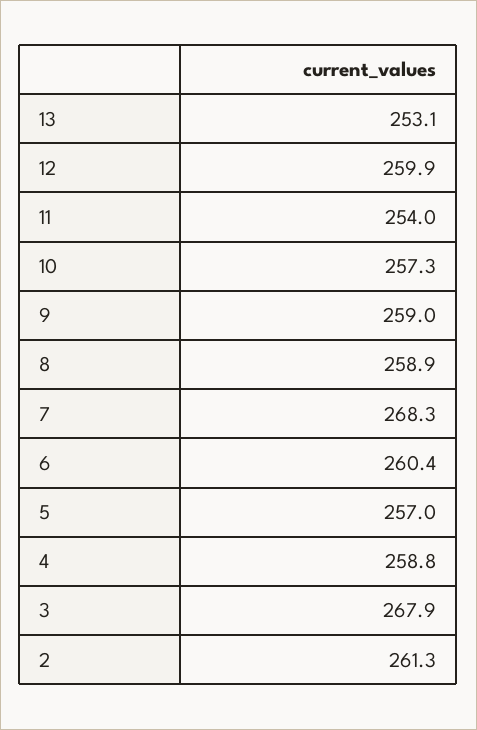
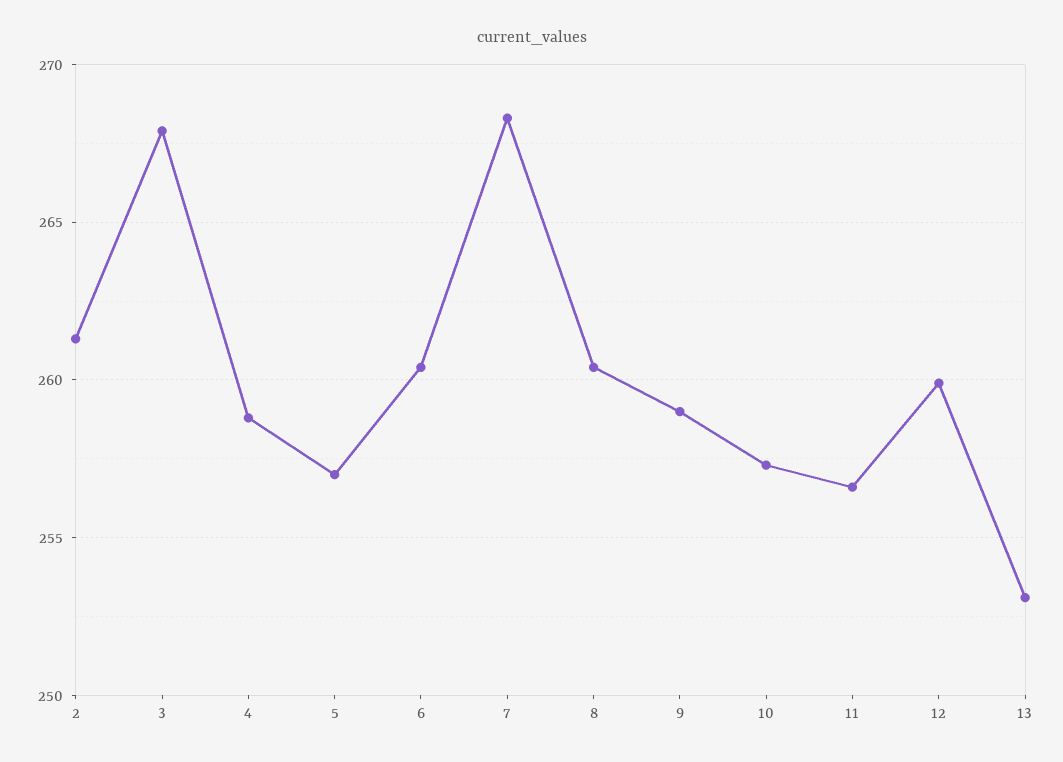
  {
    "13": 253.1,
    "12": 259.9,
-   "11": 254,
+   "11": 256.5,
    "10": 257.3,
    "9": 259,
-   "8": 258.9,
+   "8": 260.5,
    "7": 268.3,
    "6": 260.4,
    "5": 257,
    "4": 258.8,
    "3": 267.9,
    "2": 261.3
  }

